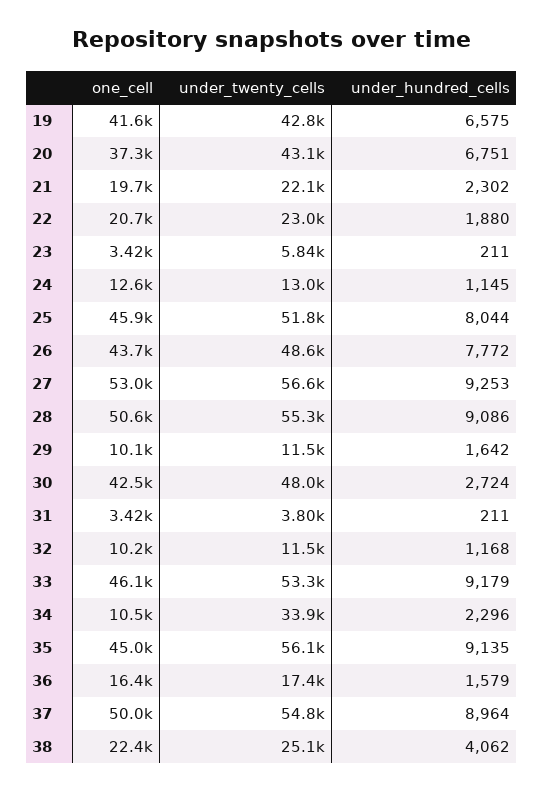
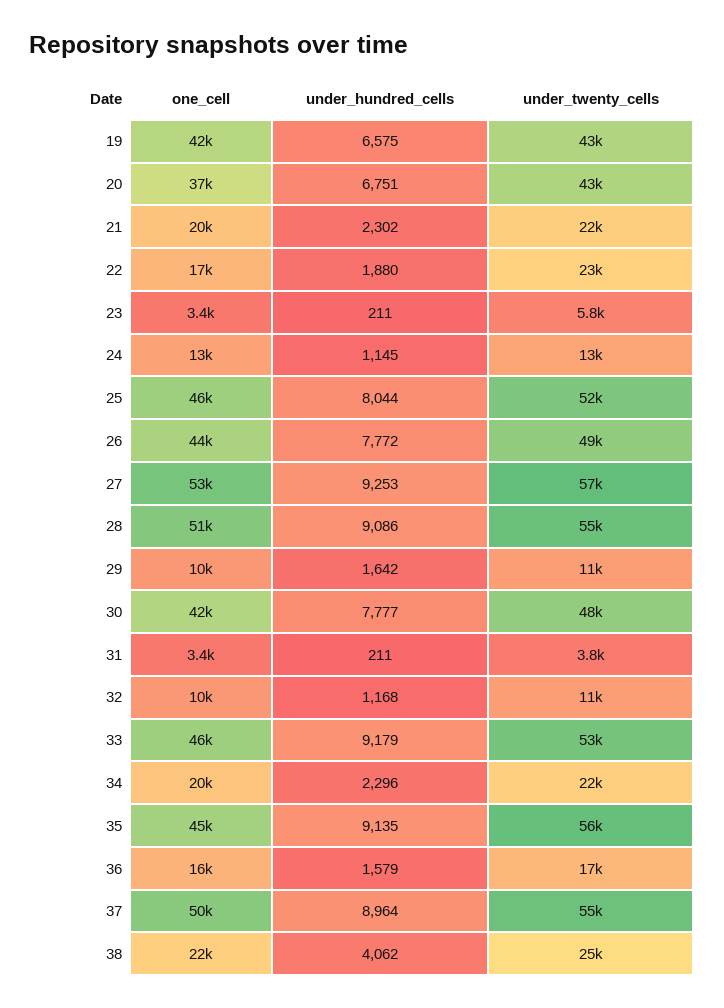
  {
    "one_cell": {
      "19": 41600,
      "20": 37300,
      "21": 19700,
-     "22": 20700,
+     "22": 17000,
      "23": 3420,
      "24": 12600,
      "25": 45900,
      "26": 43700,
      "27": 53000,
      "28": 50600,
      "29": 10100,
      "30": 42500,
      "31": 3420,
      "32": 10200,
      "33": 46100,
-     "34": 10500,
+     "34": 20000,
      "35": 45000,
      "36": 16400,
      "37": 50000,
      "38": 22400
    },
    "under_twenty_cells": {
      "19": 42800,
      "20": 43100,
      "21": 22100,
      "22": 23000,
      "23": 5840,
      "24": 13000,
      "25": 51800,
      "26": 48600,
      "27": 56600,
      "28": 55300,
      "29": 11500,
      "30": 48000,
      "31": 3800,
      "32": 11500,
      "33": 53300,
-     "34": 33900,
+     "34": 22000,
      "35": 56100,
      "36": 17400,
      "37": 54800,
      "38": 25100
    },
    "under_hundred_cells": {
      "19": 6575,
      "20": 6751,
      "21": 2302,
      "22": 1880,
      "23": 211,
      "24": 1145,
      "25": 8044,
      "26": 7772,
      "27": 9253,
      "28": 9086,
      "29": 1642,
-     "30": 2724,
+     "30": 7777,
      "31": 211,
      "32": 1168,
      "33": 9179,
      "34": 2296,
      "35": 9135,
      "36": 1579,
      "37": 8964,
      "38": 4062
    }
  }

